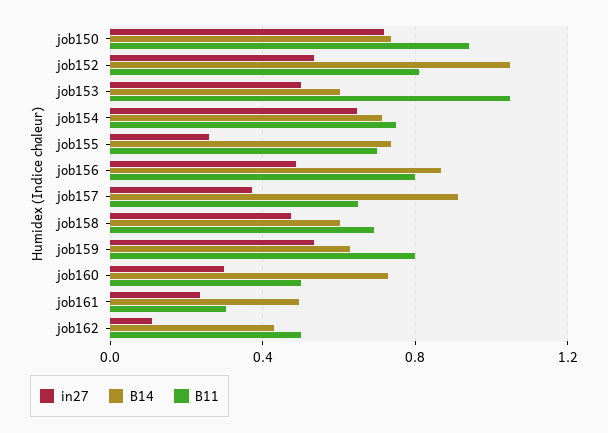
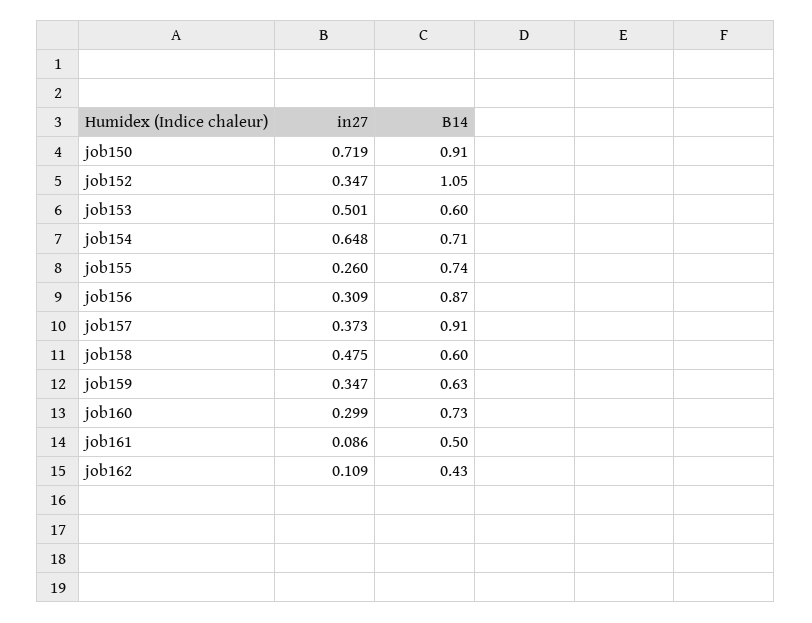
  {
    "in27": {
      "job150": 0.719,
-     "job152": 0.55,
+     "job152": 0.347,
      "job153": 0.501,
      "job154": 0.648,
      "job155": 0.26,
-     "job156": 0.5,
+     "job156": 0.309,
      "job157": 0.373,
      "job158": 0.475,
-     "job159": 0.55,
+     "job159": 0.347,
      "job160": 0.299,
-     "job161": 0.25,
+     "job161": 0.086,
      "job162": 0.109
    },
    "B14": {
-     "job150": 0.75,
+     "job150": 0.91,
      "job152": 1.05,
      "job153": 0.6,
      "job154": 0.71,
      "job155": 0.74,
      "job156": 0.87,
      "job157": 0.91,
      "job158": 0.6,
      "job159": 0.63,
      "job160": 0.73,
      "job161": 0.5,
      "job162": 0.43
-   },
+   }
-   "B11": {
-     "job150": 0.95,
-     "job152": 0.8,
-     "job153": 1.05,
-     "job154": 0.75,
-     "job155": 0.7,
-     "job156": 0.8,
-     "job157": 0.65,
-     "job158": 0.7,
-     "job159": 0.8,
-     "job160": 0.5,
-     "job161": 0.3,
-     "job162": 0.5
-   }
  }

